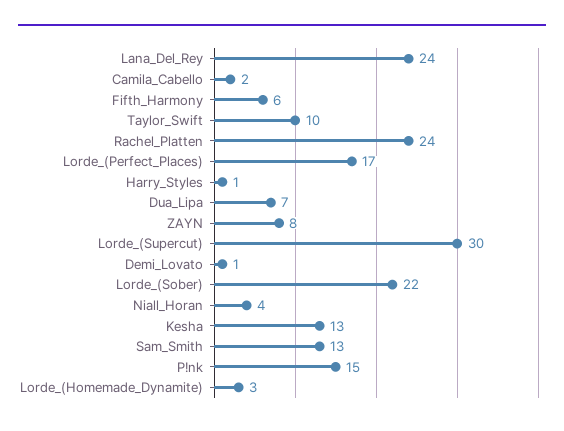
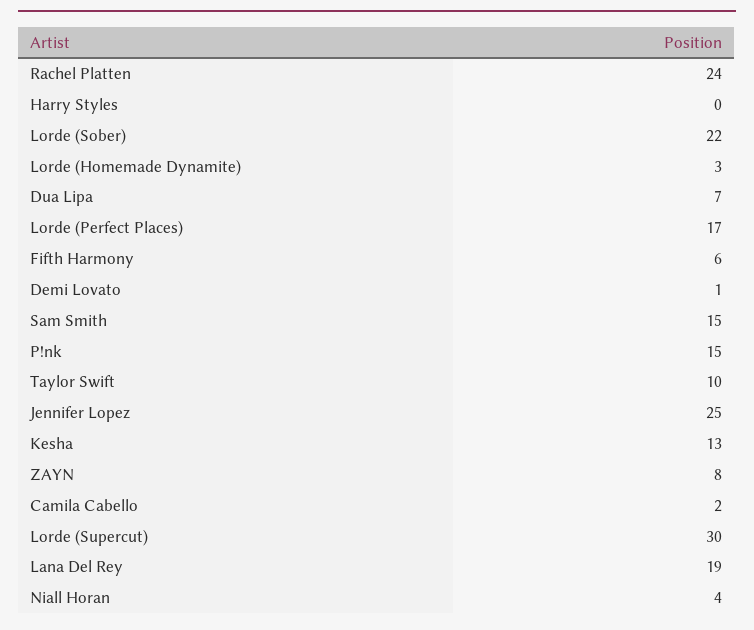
  {
-   "Lana_Del_Rey": 24,
+   "Lana_Del_Rey": 19,
    "Camila_Cabello": 2,
    "Fifth_Harmony": 6,
    "Taylor_Swift": 10,
    "Rachel_Platten": 24,
    "Lorde_(Perfect_Places)": 17,
-   "Harry_Styles": 1,
+   "Harry_Styles": 0,
    "Dua_Lipa": 7,
    "ZAYN": 8,
    "Lorde_(Supercut)": 30,
    "Demi_Lovato": 1,
    "Lorde_(Sober)": 22,
    "Niall_Horan": 4,
    "Kesha": 13,
-   "Sam_Smith": 13,
+   "Sam_Smith": 15,
    "P!nk": 15,
-   "Lorde_(Homemade_Dynamite)": 3
+   "Lorde_(Homemade_Dynamite)": 3,
+   "Jennifer Lopez": 25
  }

